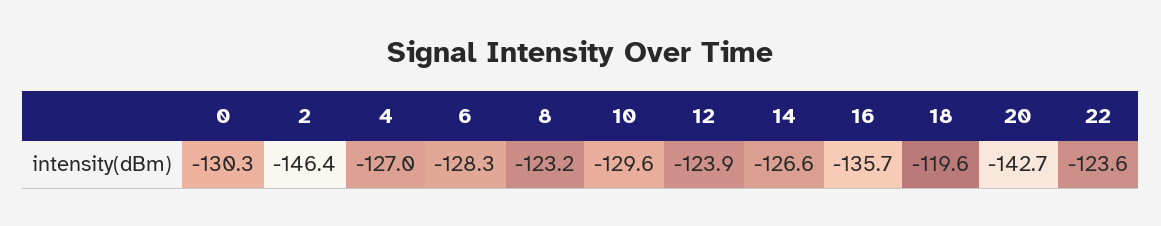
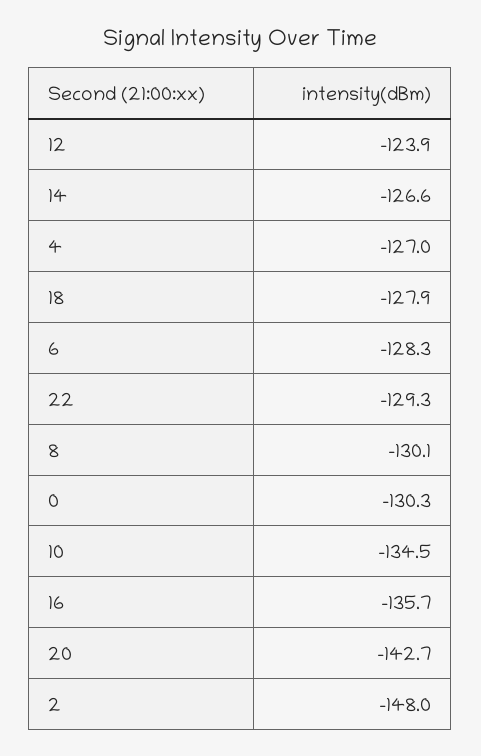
  {
    "0": -130.3,
-   "2": -146.4,
+   "2": -148,
    "4": -127,
    "6": -128.3,
-   "8": -123.2,
+   "8": -130.1,
-   "10": -129.6,
+   "10": -134.5,
    "12": -123.9,
    "14": -126.6,
    "16": -135.7,
-   "18": -119.6,
+   "18": -127.9,
    "20": -142.7,
-   "22": -123.6
+   "22": -129.3
  }

